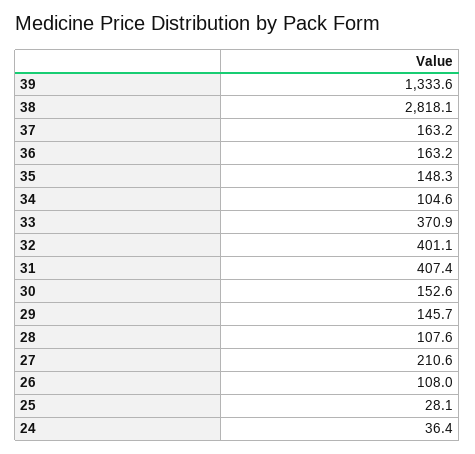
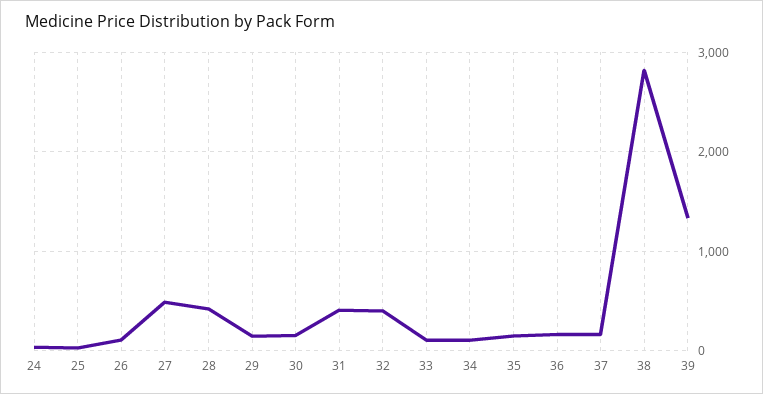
  {
    "39": 1333.6,
    "38": 2818.1,
    "37": 163.2,
    "36": 163.2,
    "35": 148.3,
    "34": 104.6,
-   "33": 370.9,
+   "33": 100,
    "32": 401.1,
    "31": 407.4,
    "30": 152.6,
    "29": 145.7,
-   "28": 107.6,
+   "28": 400,
-   "27": 210.6,
+   "27": 500,
    "26": 108,
    "25": 28.1,
    "24": 36.4
  }

